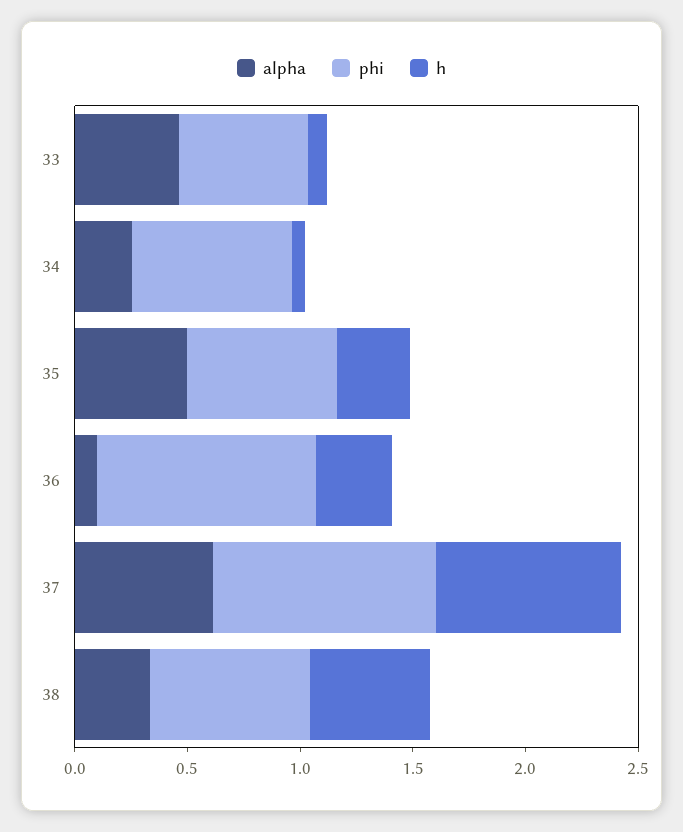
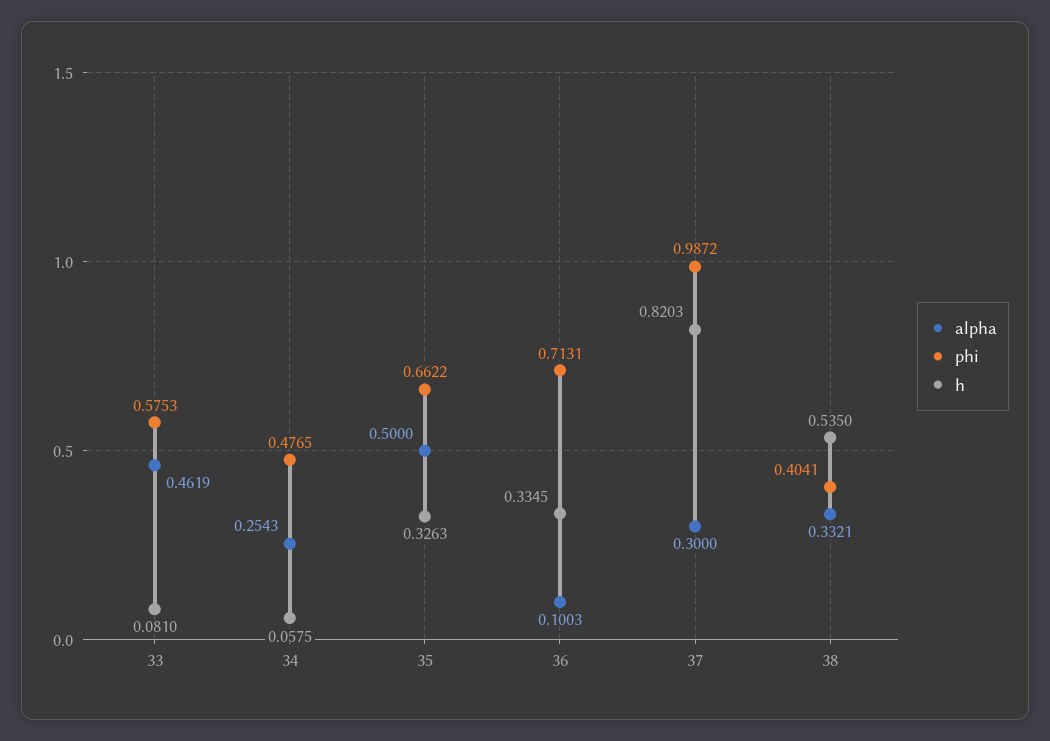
  {
    "alpha": {
      "33": 0.4619,
      "34": 0.2543,
      "35": 0.5,
      "36": 0.1003,
-     "37": 0.6,
+     "37": 0.3,
      "38": 0.3321
    },
    "phi": {
      "33": 0.5753,
-     "34": 0.7,
+     "34": 0.4765,
      "35": 0.6622,
-     "36": 1,
+     "36": 0.7131,
      "37": 0.9872,
-     "38": 0.7
+     "38": 0.4041
    },
    "h": {
      "33": 0.081,
      "34": 0.0575,
      "35": 0.3263,
      "36": 0.3345,
      "37": 0.8203,
      "38": 0.535
    }
  }

